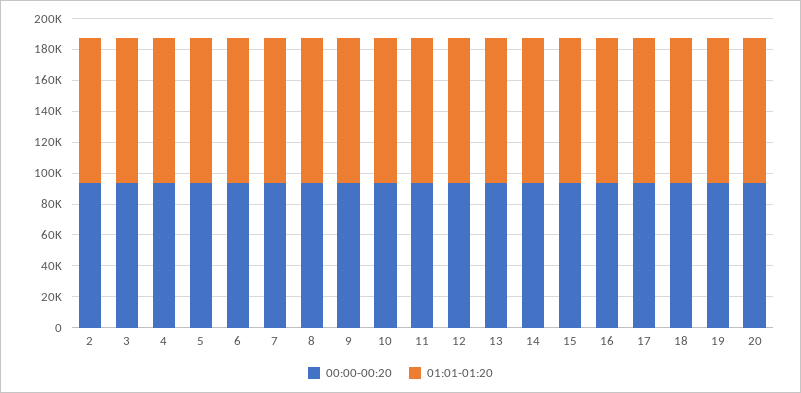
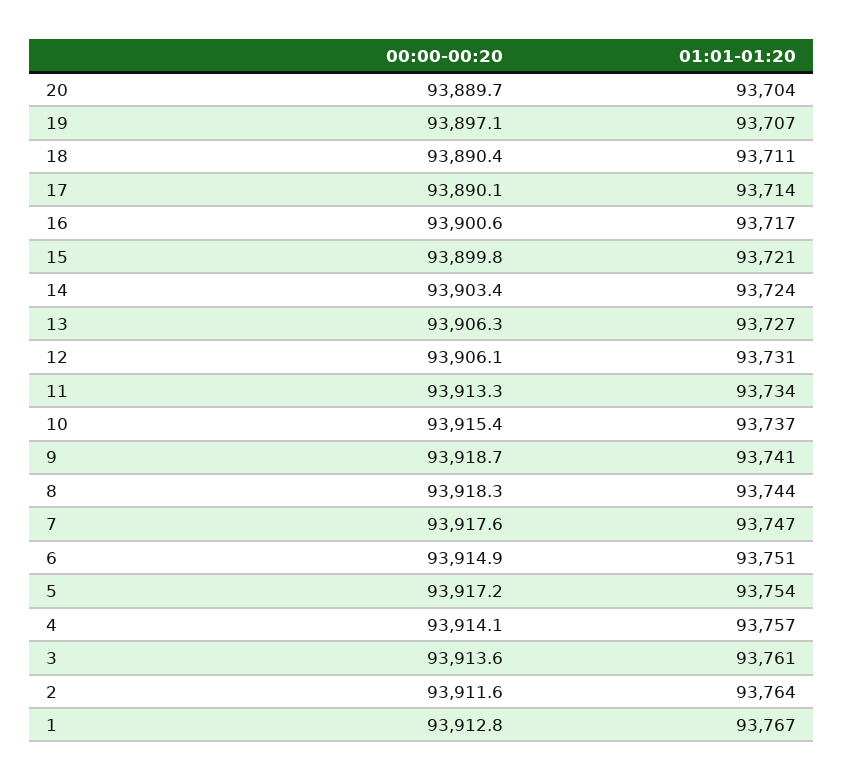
  {
    "00:00-00:20": {
      "2": 93911.6,
      "3": 93913.6,
      "4": 93914.1,
      "5": 93917.2,
      "6": 93914.9,
      "7": 93917.6,
      "8": 93918.3,
      "9": 93918.7,
      "10": 93915.4,
      "11": 93913.3,
      "12": 93906.1,
      "13": 93906.3,
      "14": 93903.4,
      "15": 93899.8,
      "16": 93900.6,
      "17": 93890.1,
      "18": 93890.4,
      "19": 93897.1,
-     "20": 93889.7
+     "20": 93889.7,
+     "1": 93912.8
    },
    "01:01-01:20": {
      "2": 93764,
      "3": 93761,
      "4": 93757,
      "5": 93754,
      "6": 93751,
      "7": 93747,
      "8": 93744,
      "9": 93741,
      "10": 93737,
      "11": 93734,
      "12": 93731,
      "13": 93727,
      "14": 93724,
      "15": 93721,
      "16": 93717,
      "17": 93714,
      "18": 93711,
      "19": 93707,
-     "20": 93704
+     "20": 93704,
+     "1": 93767
    }
  }

